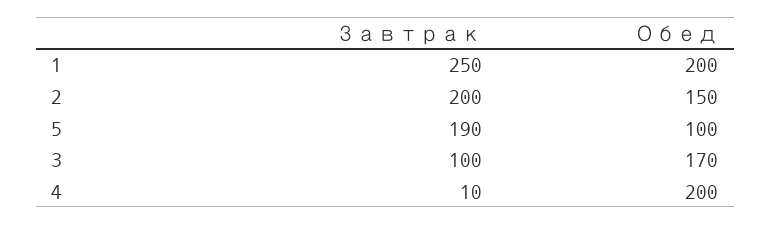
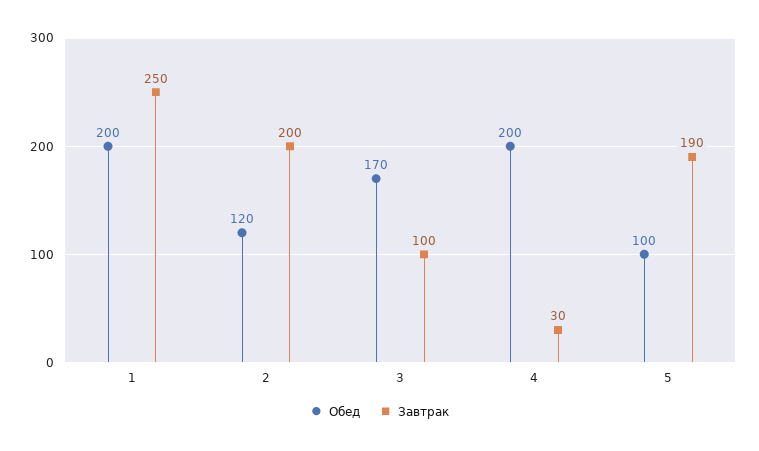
  {
    "Завтрак": {
      "1": 250,
      "2": 200,
      "5": 190,
      "3": 100,
-     "4": 10
+     "4": 30
    },
    "Обед": {
      "1": 200,
-     "2": 150,
+     "2": 120,
      "5": 100,
      "3": 170,
      "4": 200
    }
  }

